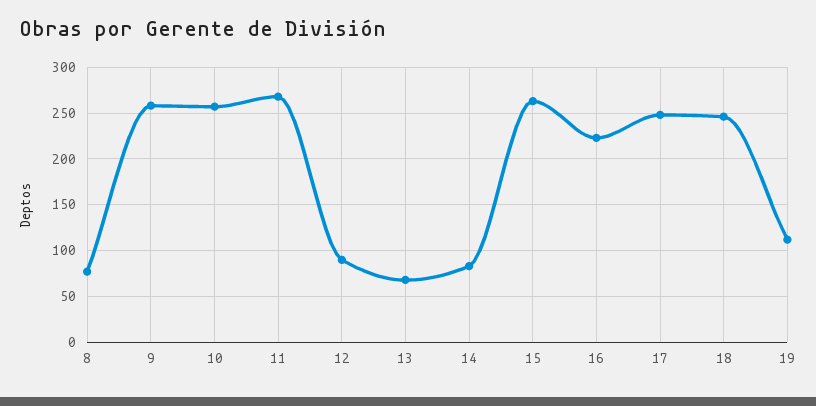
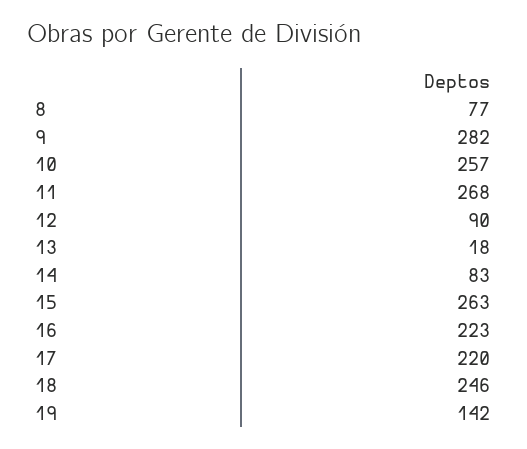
  {
    "8": 77,
-   "9": 260,
+   "9": 282,
    "10": 257,
    "11": 268,
    "12": 90,
-   "13": 70,
+   "13": 18,
    "14": 83,
    "15": 263,
    "16": 223,
-   "17": 250,
+   "17": 220,
    "18": 246,
-   "19": 110
+   "19": 142
  }

